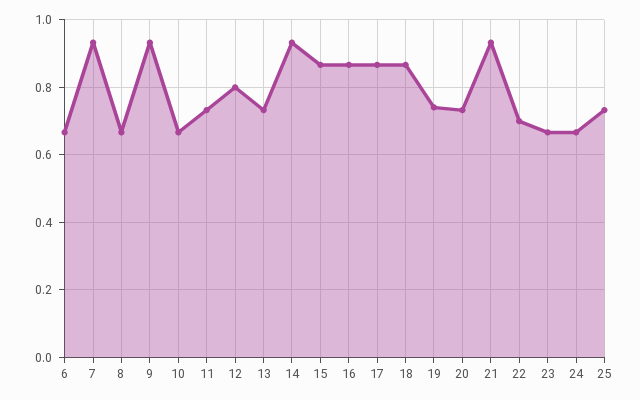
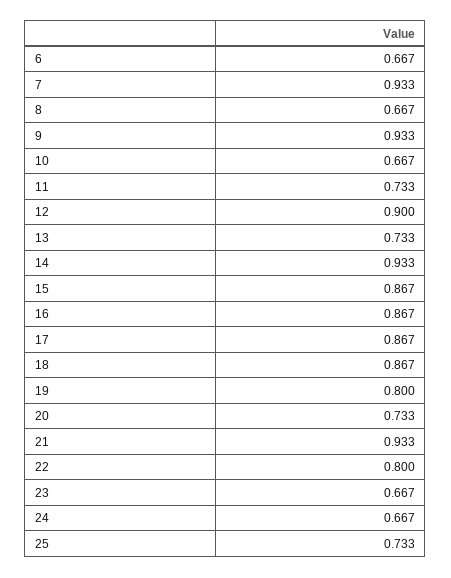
  {
    "6": 0.667,
    "7": 0.933,
    "8": 0.667,
    "9": 0.933,
    "10": 0.667,
    "11": 0.733,
-   "12": 0.8,
+   "12": 0.9,
    "13": 0.733,
    "14": 0.933,
    "15": 0.867,
    "16": 0.867,
    "17": 0.867,
    "18": 0.867,
-   "19": 0.74,
+   "19": 0.8,
    "20": 0.733,
    "21": 0.933,
-   "22": 0.7,
+   "22": 0.8,
    "23": 0.667,
    "24": 0.667,
    "25": 0.733
  }

